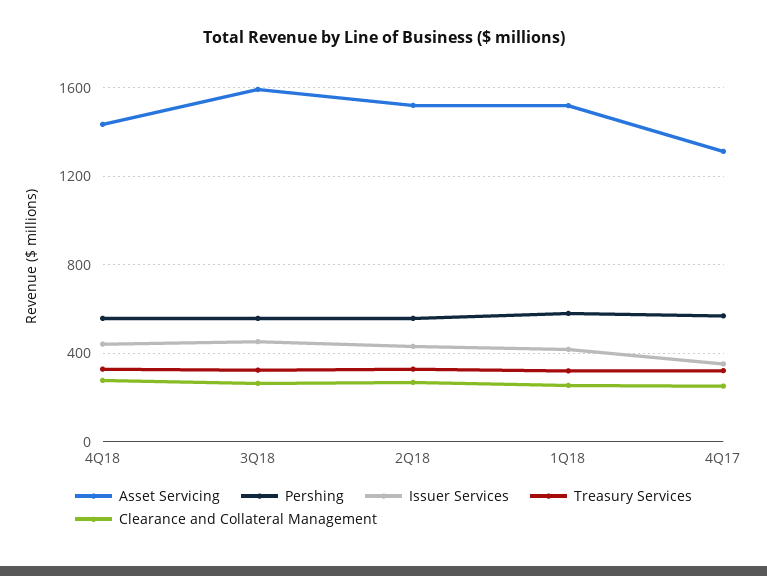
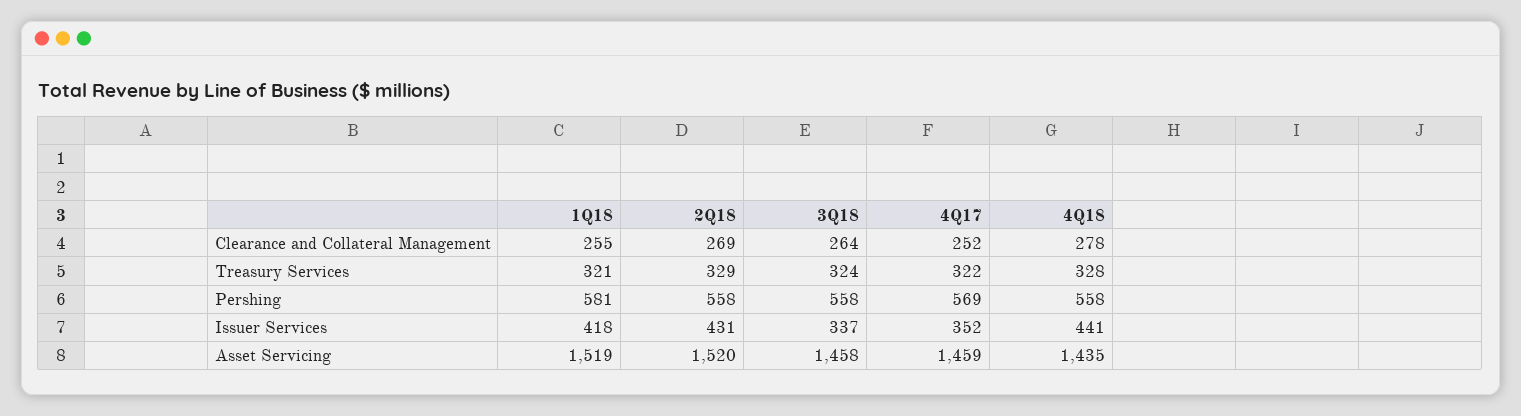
  {
    "Asset Servicing": {
      "4Q18": 1435,
-     "3Q18": 1600,
+     "3Q18": 1458,
      "2Q18": 1520,
      "1Q18": 1519,
-     "4Q17": 1300
+     "4Q17": 1459
    },
    "Pershing": {
      "4Q18": 558,
      "3Q18": 558,
      "2Q18": 558,
      "1Q18": 581,
      "4Q17": 569
    },
    "Issuer Services": {
      "4Q18": 441,
-     "3Q18": 450,
+     "3Q18": 337,
      "2Q18": 431,
      "1Q18": 418,
      "4Q17": 352
    },
    "Treasury Services": {
      "4Q18": 328,
      "3Q18": 324,
      "2Q18": 329,
      "1Q18": 321,
      "4Q17": 322
    },
    "Clearance and Collateral Management": {
      "4Q18": 278,
      "3Q18": 264,
      "2Q18": 269,
      "1Q18": 255,
      "4Q17": 252
    }
  }

